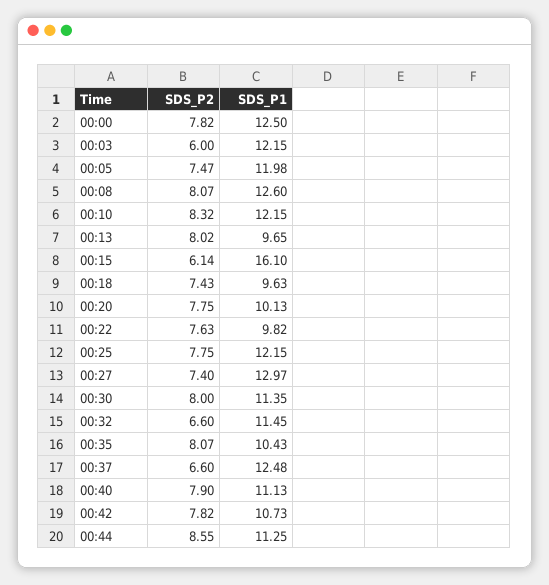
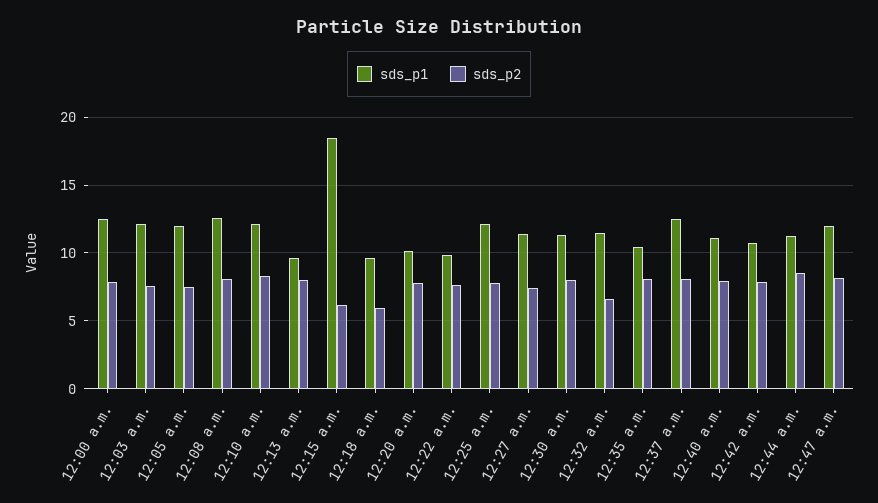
  {
    "SDS_P2": {
      "00:00": 7.82,
-     "00:03": 6,
+     "00:03": 7.5,
      "00:05": 7.47,
      "00:08": 8.07,
      "00:10": 8.32,
      "00:13": 8.02,
      "00:15": 6.14,
-     "00:18": 7.43,
+     "00:18": 6,
      "00:20": 7.75,
      "00:22": 7.63,
      "00:25": 7.75,
      "00:27": 7.4,
      "00:30": 8,
      "00:32": 6.6,
      "00:35": 8.07,
-     "00:37": 6.6,
+     "00:37": 8,
      "00:40": 7.9,
      "00:42": 7.82,
-     "00:44": 8.55
+     "00:44": 8.55,
+     "12:47 a.m.": 8
    },
    "SDS_P1": {
      "00:00": 12.5,
      "00:03": 12.15,
      "00:05": 11.98,
      "00:08": 12.6,
      "00:10": 12.15,
      "00:13": 9.65,
-     "00:15": 16.1,
+     "00:15": 18.5,
      "00:18": 9.63,
      "00:20": 10.13,
      "00:22": 9.82,
      "00:25": 12.15,
-     "00:27": 12.97,
+     "00:27": 11.5,
      "00:30": 11.35,
      "00:32": 11.45,
      "00:35": 10.43,
      "00:37": 12.48,
      "00:40": 11.13,
      "00:42": 10.73,
-     "00:44": 11.25
+     "00:44": 11.25,
+     "12:47 a.m.": 12
    }
  }

